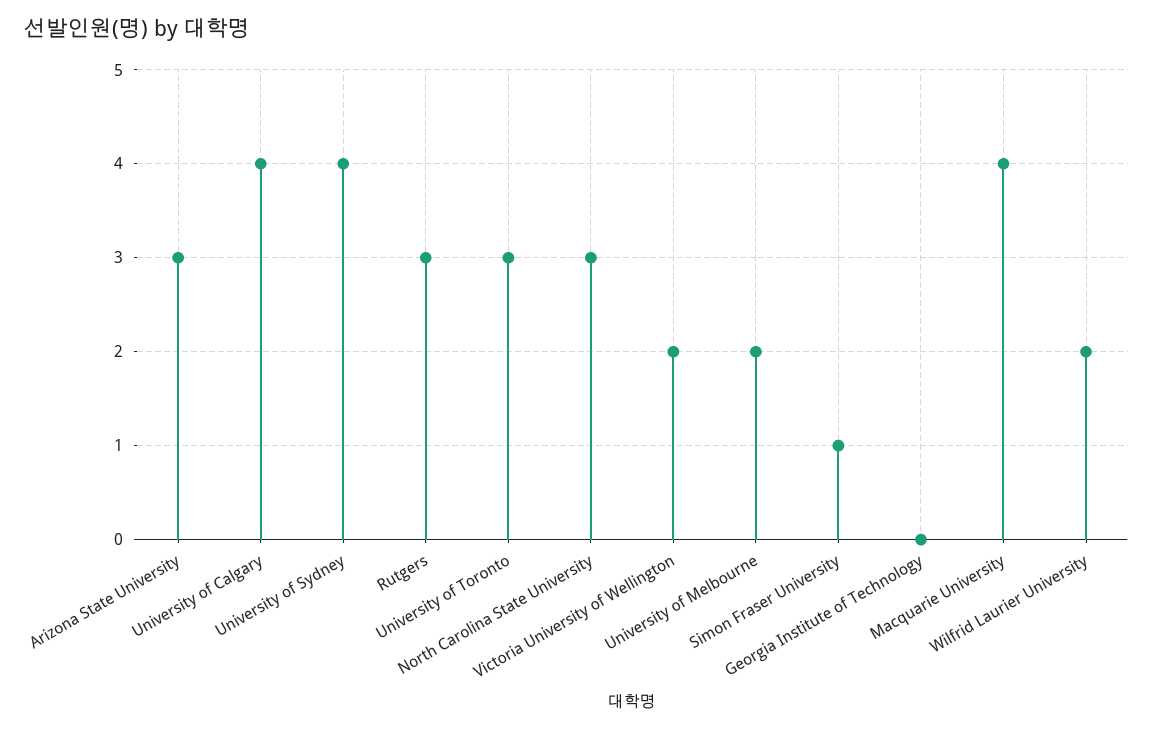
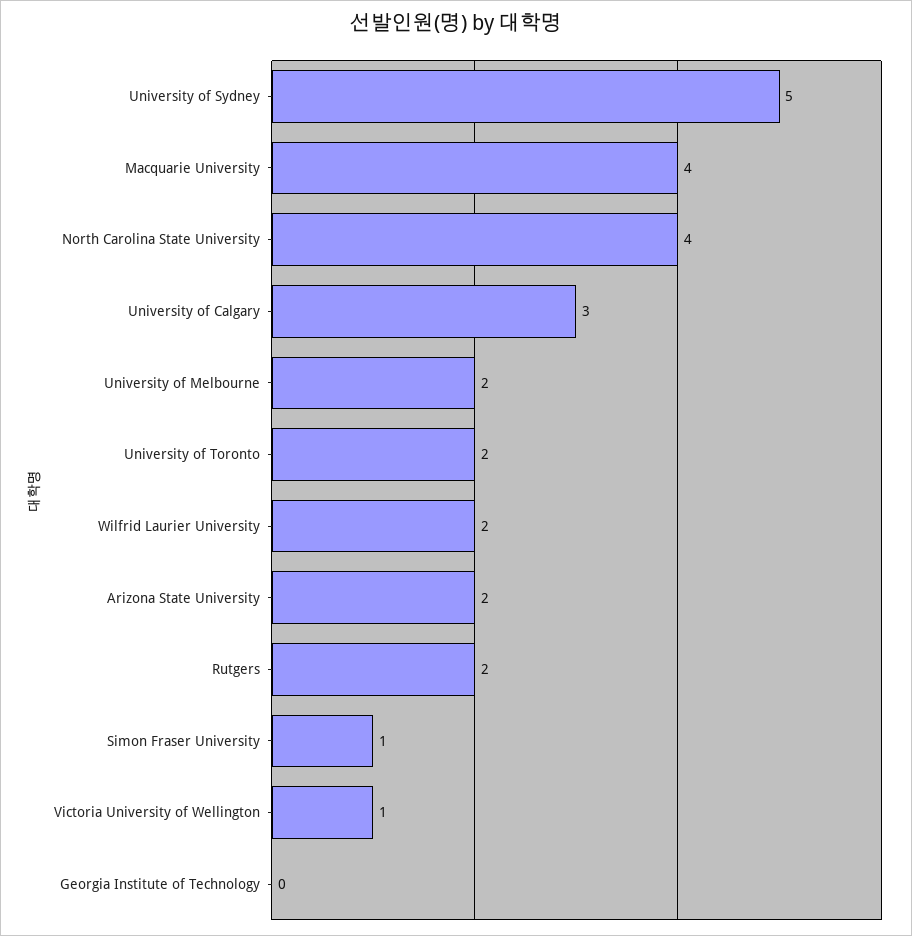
  {
-   "Arizona State University": 3,
+   "Arizona State University": 2,
-   "University of Calgary": 4,
+   "University of Calgary": 3,
-   "University of Sydney": 4,
+   "University of Sydney": 5,
-   "Rutgers": 3,
+   "Rutgers": 2,
-   "University of Toronto": 3,
+   "University of Toronto": 2,
-   "North Carolina State University": 3,
+   "North Carolina State University": 4,
-   "Victoria University of Wellington": 2,
+   "Victoria University of Wellington": 1,
    "University of Melbourne": 2,
    "Simon Fraser University": 1,
    "Georgia Institute of Technology": 0,
    "Macquarie University": 4,
    "Wilfrid Laurier University": 2
  }

